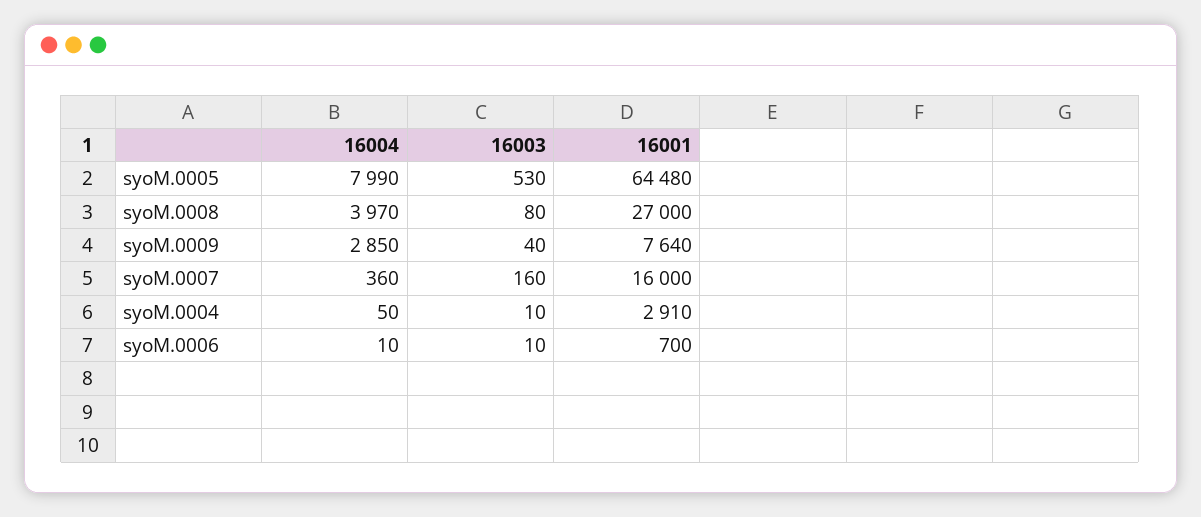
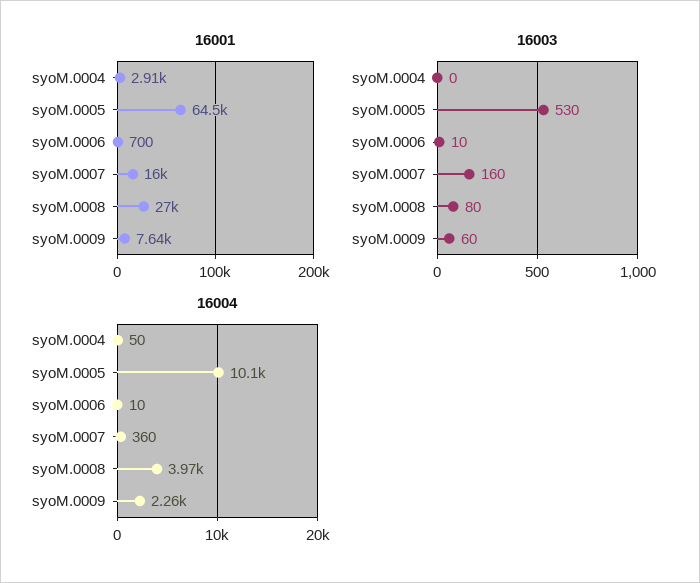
  {
    "16004": {
-     "syoM.0005": 7990,
+     "syoM.0005": 10100,
      "syoM.0008": 3970,
-     "syoM.0009": 2850,
+     "syoM.0009": 2260,
      "syoM.0007": 360,
      "syoM.0004": 50,
      "syoM.0006": 10
    },
    "16003": {
      "syoM.0005": 530,
      "syoM.0008": 80,
-     "syoM.0009": 40,
+     "syoM.0009": 60,
      "syoM.0007": 160,
-     "syoM.0004": 10,
+     "syoM.0004": 0,
      "syoM.0006": 10
    },
    "16001": {
      "syoM.0005": 64480,
      "syoM.0008": 27000,
      "syoM.0009": 7640,
      "syoM.0007": 16000,
      "syoM.0004": 2910,
      "syoM.0006": 700
    }
  }

